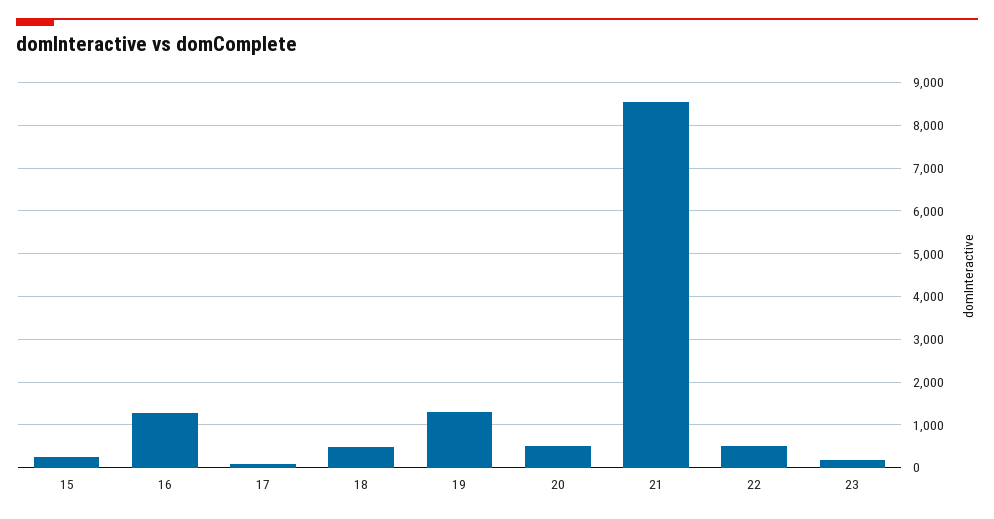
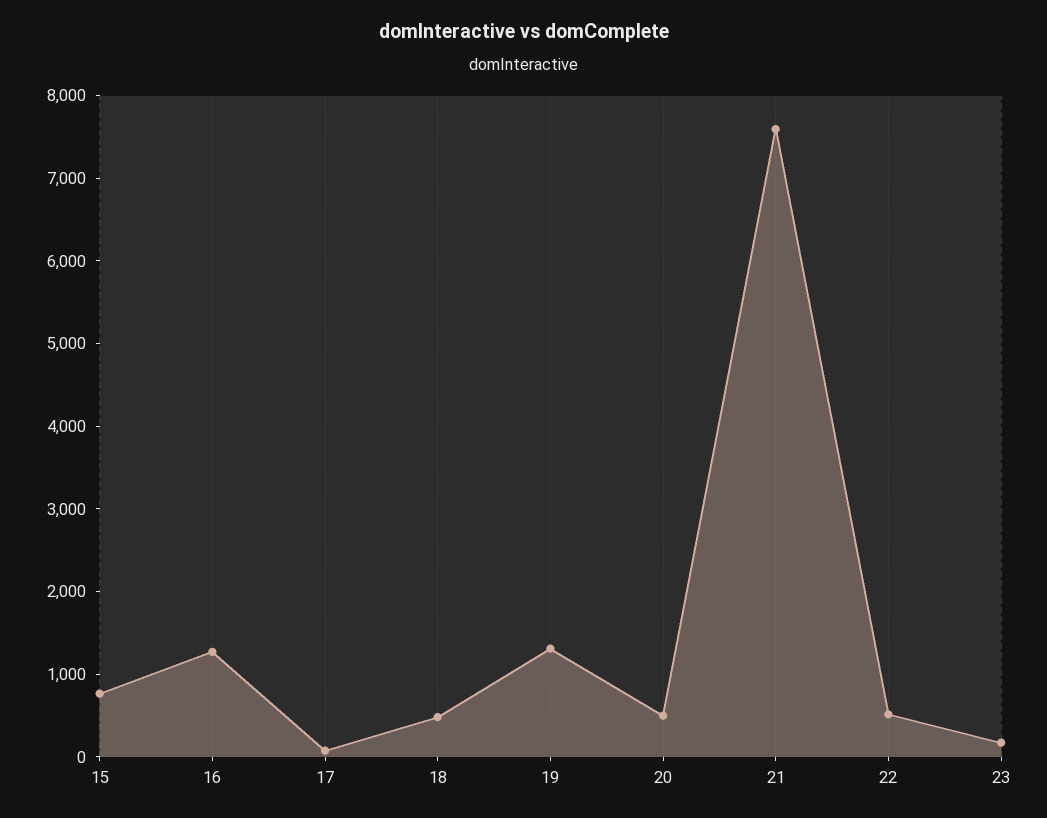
  {
-   "15": 200,
+   "15": 800,
    "16": 1200,
    "17": 0,
    "18": 400,
    "19": 1400,
    "20": 400,
-   "21": 8600,
+   "21": 7600,
    "22": 600,
    "23": 200
  }

